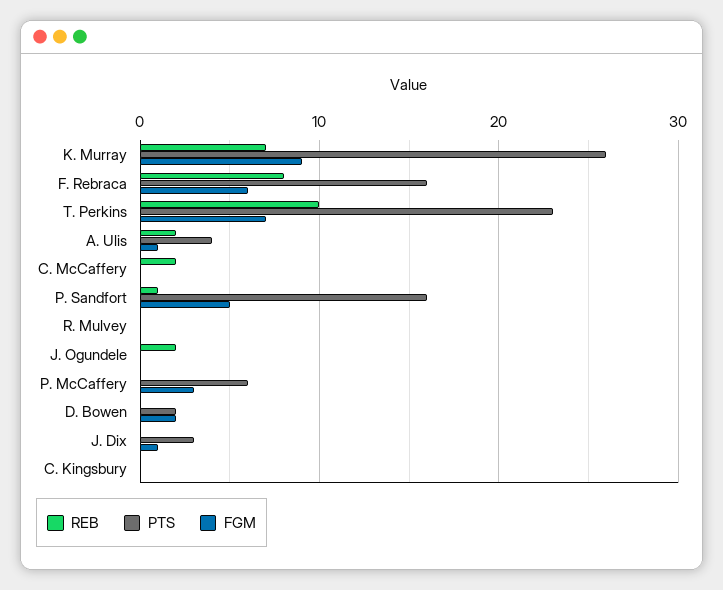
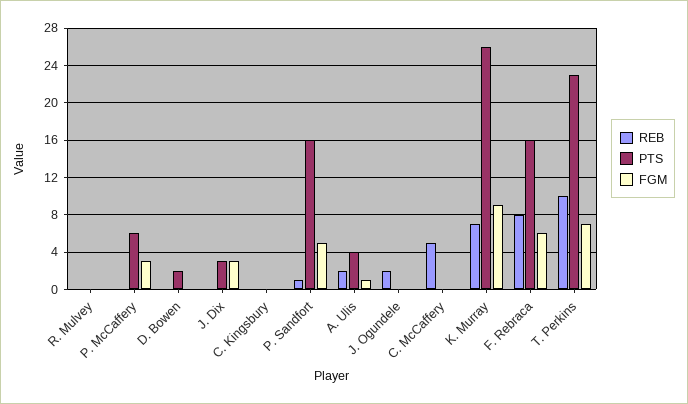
  {
    "REB": {
      "K. Murray": 7,
      "F. Rebraca": 8,
      "T. Perkins": 10,
      "A. Ulis": 2,
-     "C. McCaffery": 2,
+     "C. McCaffery": 5,
      "P. Sandfort": 1,
      "R. Mulvey": 0,
      "J. Ogundele": 2,
      "P. McCaffery": 0,
      "D. Bowen": 0,
      "J. Dix": 0,
      "C. Kingsbury": 0
    },
    "PTS": {
      "K. Murray": 26,
      "F. Rebraca": 16,
      "T. Perkins": 23,
      "A. Ulis": 4,
      "C. McCaffery": 0,
      "P. Sandfort": 16,
      "R. Mulvey": 0,
      "J. Ogundele": 0,
      "P. McCaffery": 6,
      "D. Bowen": 2,
      "J. Dix": 3,
      "C. Kingsbury": 0
    },
    "FGM": {
      "K. Murray": 9,
      "F. Rebraca": 6,
      "T. Perkins": 7,
      "A. Ulis": 1,
      "C. McCaffery": 0,
      "P. Sandfort": 5,
      "R. Mulvey": 0,
      "J. Ogundele": 0,
      "P. McCaffery": 3,
-     "D. Bowen": 2,
+     "D. Bowen": 0,
-     "J. Dix": 1,
+     "J. Dix": 3,
      "C. Kingsbury": 0
    }
  }

